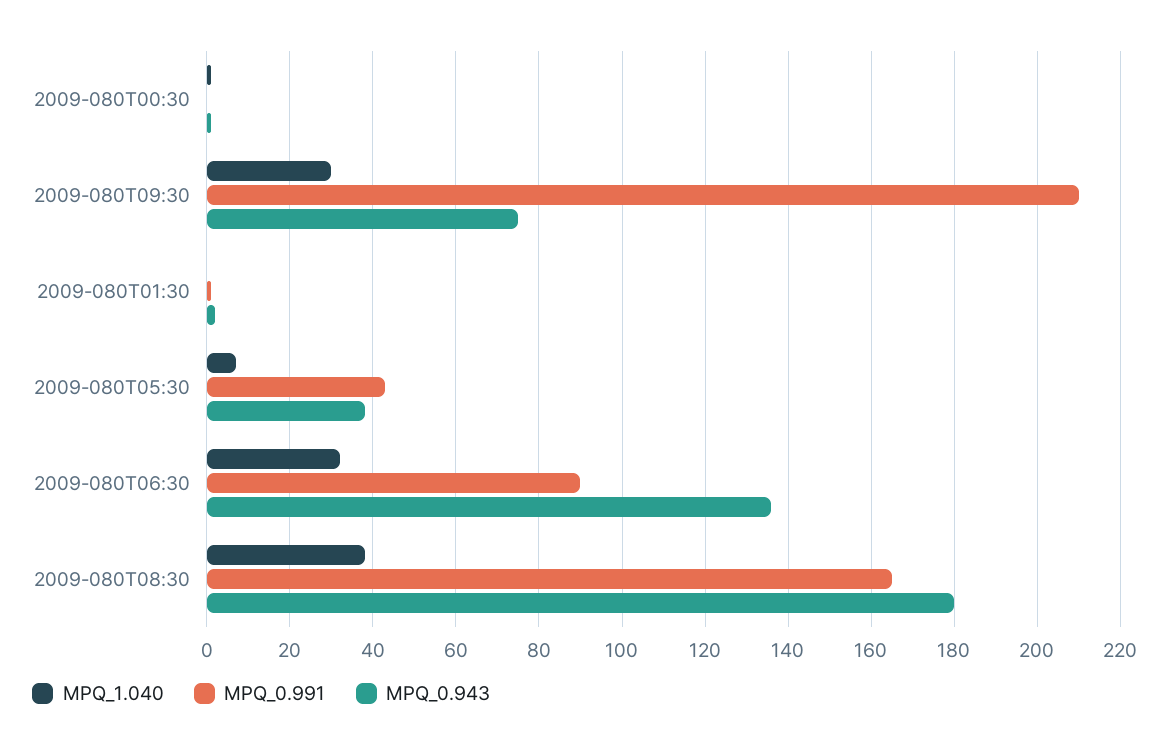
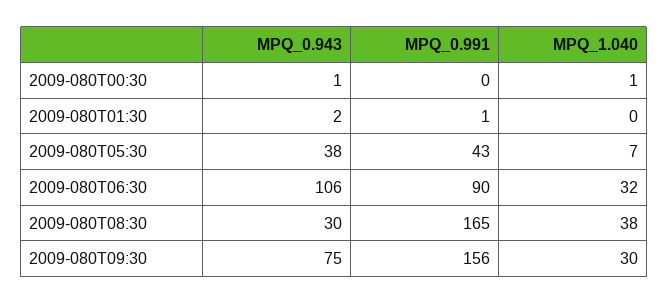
  {
    "MPQ_1.040": {
      "2009-080T00:30": 1,
      "2009-080T09:30": 30,
      "2009-080T01:30": 0,
      "2009-080T05:30": 7,
      "2009-080T06:30": 32,
      "2009-080T08:30": 38
    },
    "MPQ_0.991": {
      "2009-080T00:30": 0,
-     "2009-080T09:30": 210,
+     "2009-080T09:30": 156,
      "2009-080T01:30": 1,
      "2009-080T05:30": 43,
      "2009-080T06:30": 90,
      "2009-080T08:30": 165
    },
    "MPQ_0.943": {
      "2009-080T00:30": 1,
      "2009-080T09:30": 75,
      "2009-080T01:30": 2,
      "2009-080T05:30": 38,
-     "2009-080T06:30": 135,
+     "2009-080T06:30": 106,
-     "2009-080T08:30": 180
+     "2009-080T08:30": 30
    }
  }

